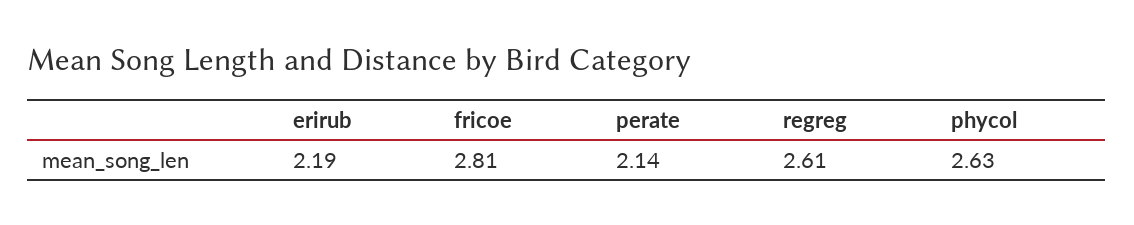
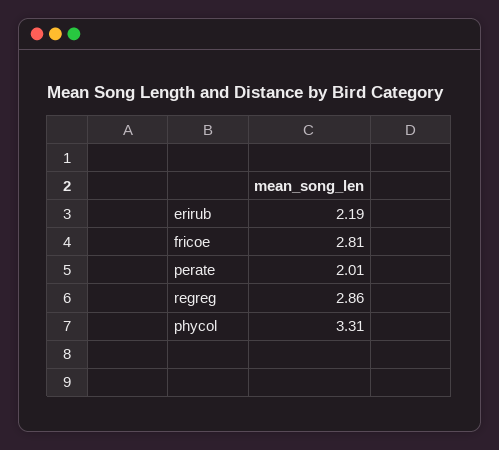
  {
    "erirub": 2.19,
    "fricoe": 2.81,
-   "perate": 2.14,
+   "perate": 2.01,
-   "regreg": 2.61,
+   "regreg": 2.86,
-   "phycol": 2.63
+   "phycol": 3.31
  }

